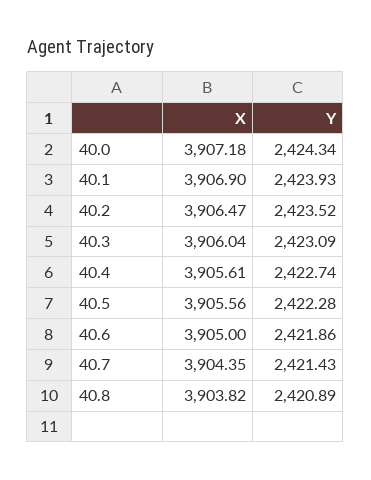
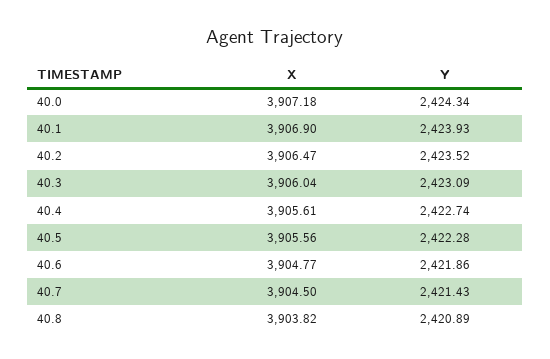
  {
    "X": {
      "40.0": 3907.18,
      "40.1": 3906.9,
      "40.2": 3906.47,
      "40.3": 3906.04,
      "40.4": 3905.61,
      "40.5": 3905.56,
-     "40.6": 3905,
+     "40.6": 3904.77,
-     "40.7": 3904.35,
+     "40.7": 3904.5,
      "40.8": 3903.82
    },
    "Y": {
      "40.0": 2424.34,
      "40.1": 2423.93,
      "40.2": 2423.52,
      "40.3": 2423.09,
      "40.4": 2422.74,
      "40.5": 2422.28,
      "40.6": 2421.86,
      "40.7": 2421.43,
      "40.8": 2420.89
    }
  }

